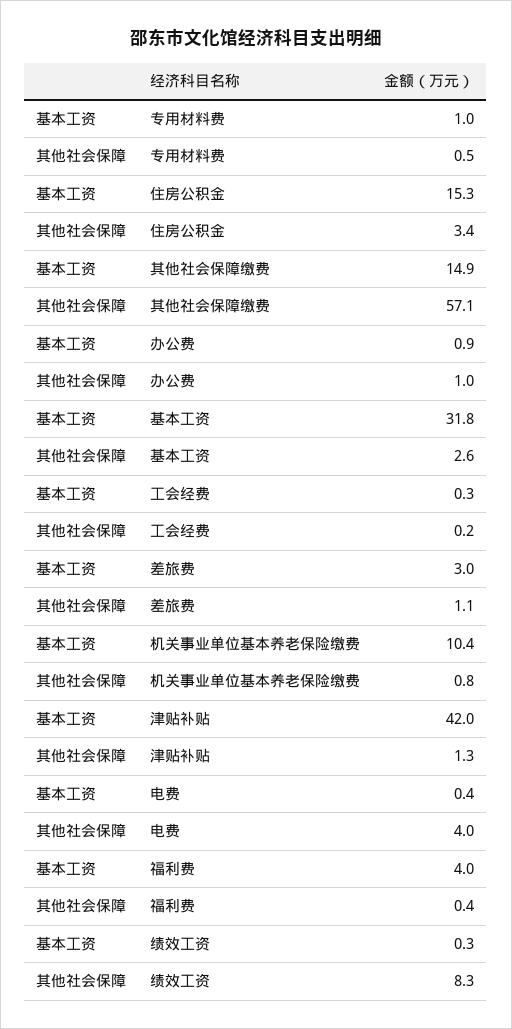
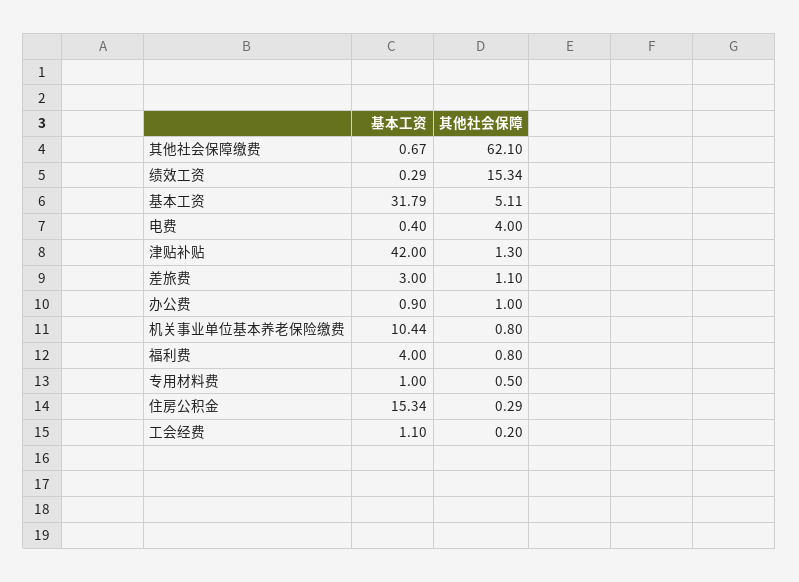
  {
    "基本工资": {
      "专用材料费": 1,
      "住房公积金": 15.34,
-     "其他社会保障缴费": 14.9,
+     "其他社会保障缴费": 0.67,
      "办公费": 0.9,
      "基本工资": 31.79,
-     "工会经费": 0.3,
+     "工会经费": 1.1,
      "差旅费": 3,
      "机关事业单位基本养老保险缴费": 10.44,
      "津贴补贴": 42,
      "电费": 0.4,
      "福利费": 4,
      "绩效工资": 0.29
    },
    "其他社会保障": {
      "专用材料费": 0.5,
-     "住房公积金": 3.4,
+     "住房公积金": 0.29,
-     "其他社会保障缴费": 57.1,
+     "其他社会保障缴费": 62.1,
      "办公费": 1,
-     "基本工资": 2.6,
+     "基本工资": 5.11,
      "工会经费": 0.2,
      "差旅费": 1.1,
      "机关事业单位基本养老保险缴费": 0.8,
      "津贴补贴": 1.3,
      "电费": 4,
-     "福利费": 0.4,
+     "福利费": 0.8,
-     "绩效工资": 8.3
+     "绩效工资": 15.34
    }
  }

